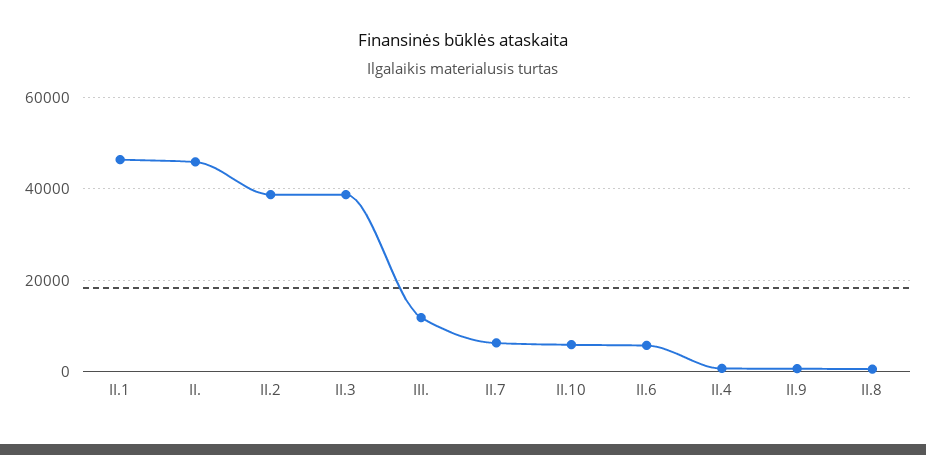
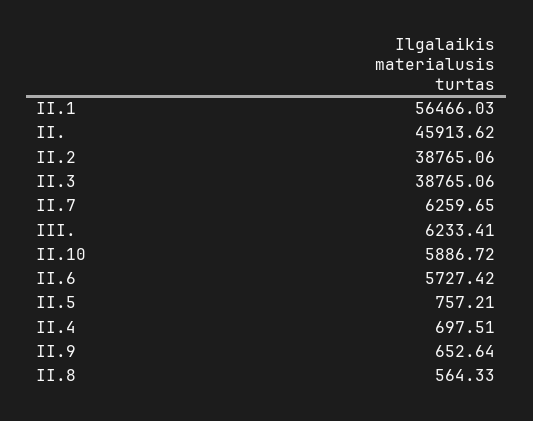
  {
-   "II.1": 46000,
+   "II.1": 56466.03,
    "II.": 45913.62,
    "II.2": 38765.06,
    "II.3": 38765.06,
-   "III.": 12000,
+   "III.": 6233.41,
    "II.7": 6259.65,
    "II.10": 5886.72,
    "II.6": 5727.42,
    "II.4": 697.51,
    "II.9": 652.64,
-   "II.8": 564.33
+   "II.8": 564.33,
+   "II.5": 757.21
  }

